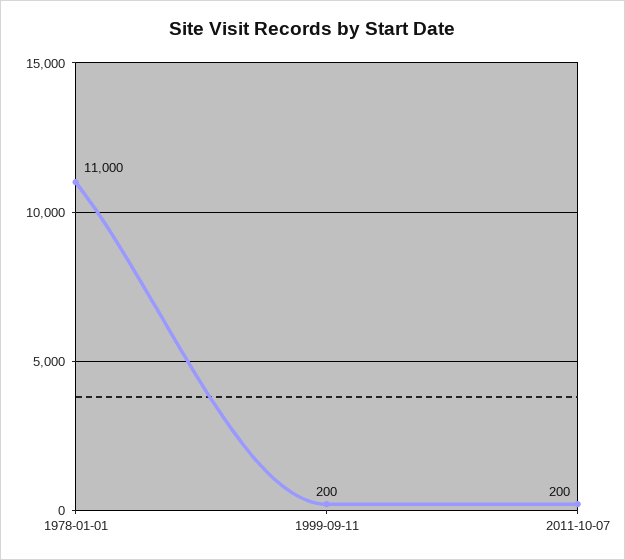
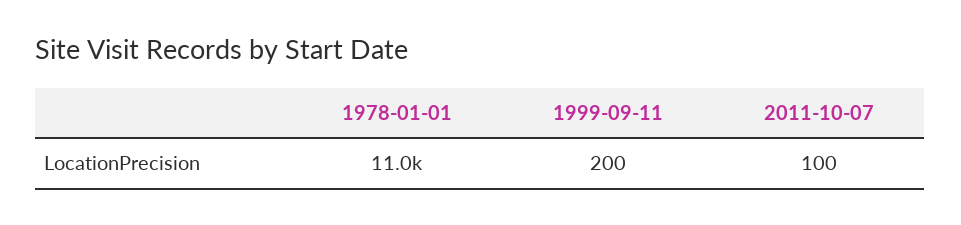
  {
    "1978-01-01": 11000,
    "1999-09-11": 200,
-   "2011-10-07": 200
+   "2011-10-07": 100
  }

